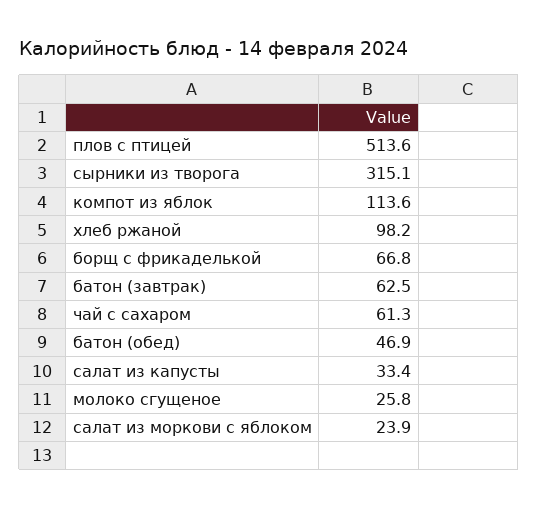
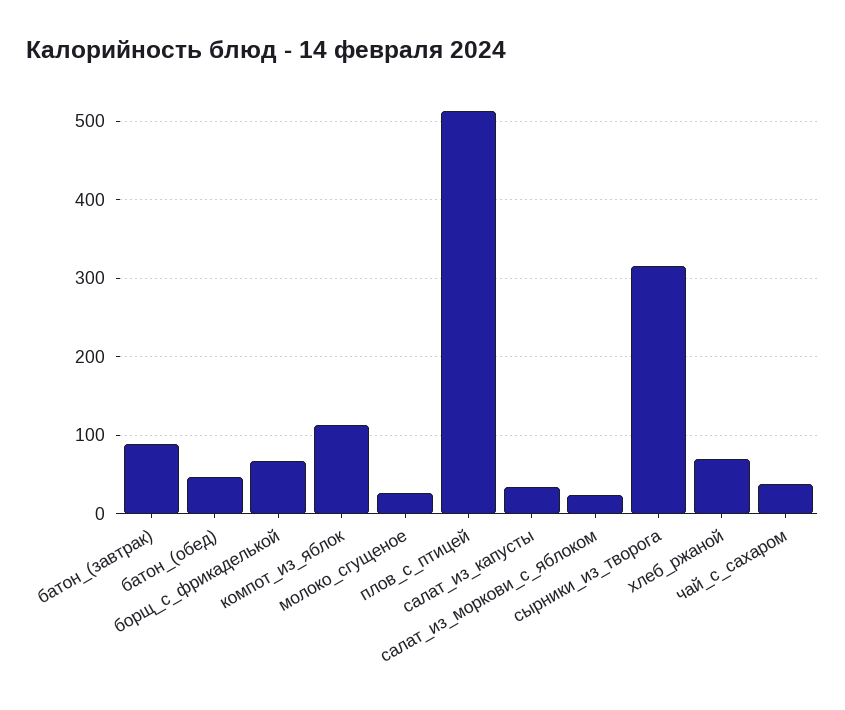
  {
    "плов с птицей": 513.6,
    "сырники из творога": 315.1,
    "компот из яблок": 113.6,
-   "хлеб ржаной": 98.2,
+   "хлеб ржаной": 70,
    "борщ с фрикаделькой": 66.8,
-   "батон (завтрак)": 62.5,
+   "батон (завтрак)": 90,
-   "чай с сахаром": 61.3,
+   "чай с сахаром": 40,
    "батон (обед)": 46.9,
    "салат из капусты": 33.4,
    "молоко сгущеное": 25.8,
    "салат из моркови с яблоком": 23.9
  }

